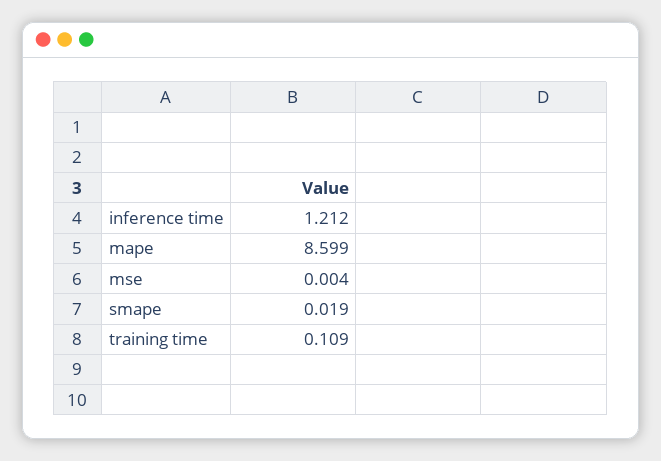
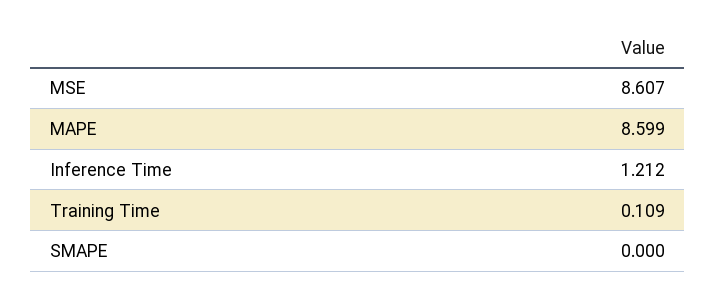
  {
    "inference time": 1.212,
    "mape": 8.599,
-   "mse": 0.004,
+   "mse": 8.607,
-   "smape": 0.019,
+   "smape": 0,
    "training time": 0.109
  }

